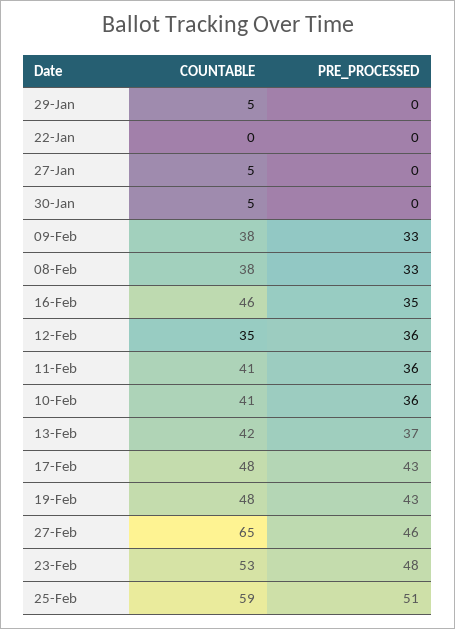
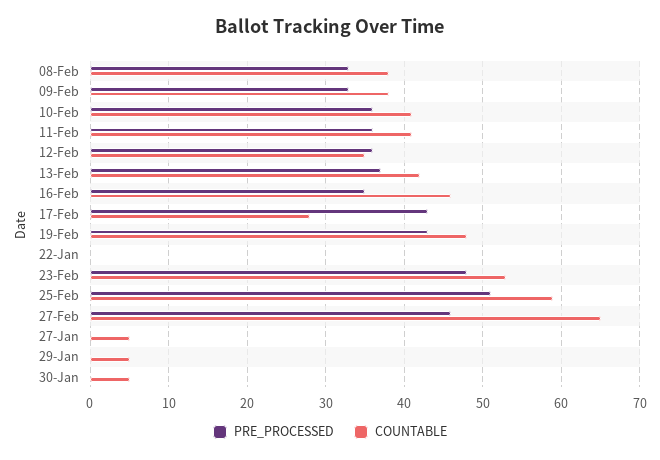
  {
    "COUNTABLE": {
      "29-Jan": 5,
      "22-Jan": 0,
      "27-Jan": 5,
      "30-Jan": 5,
      "09-Feb": 38,
      "08-Feb": 38,
      "16-Feb": 46,
      "12-Feb": 35,
      "11-Feb": 41,
      "10-Feb": 41,
      "13-Feb": 42,
-     "17-Feb": 48,
+     "17-Feb": 28,
      "19-Feb": 48,
      "27-Feb": 65,
      "23-Feb": 53,
      "25-Feb": 59
    },
    "PRE_PROCESSED": {
      "29-Jan": 0,
      "22-Jan": 0,
      "27-Jan": 0,
      "30-Jan": 0,
      "09-Feb": 33,
      "08-Feb": 33,
      "16-Feb": 35,
      "12-Feb": 36,
      "11-Feb": 36,
      "10-Feb": 36,
      "13-Feb": 37,
      "17-Feb": 43,
      "19-Feb": 43,
      "27-Feb": 46,
      "23-Feb": 48,
      "25-Feb": 51
    }
  }

